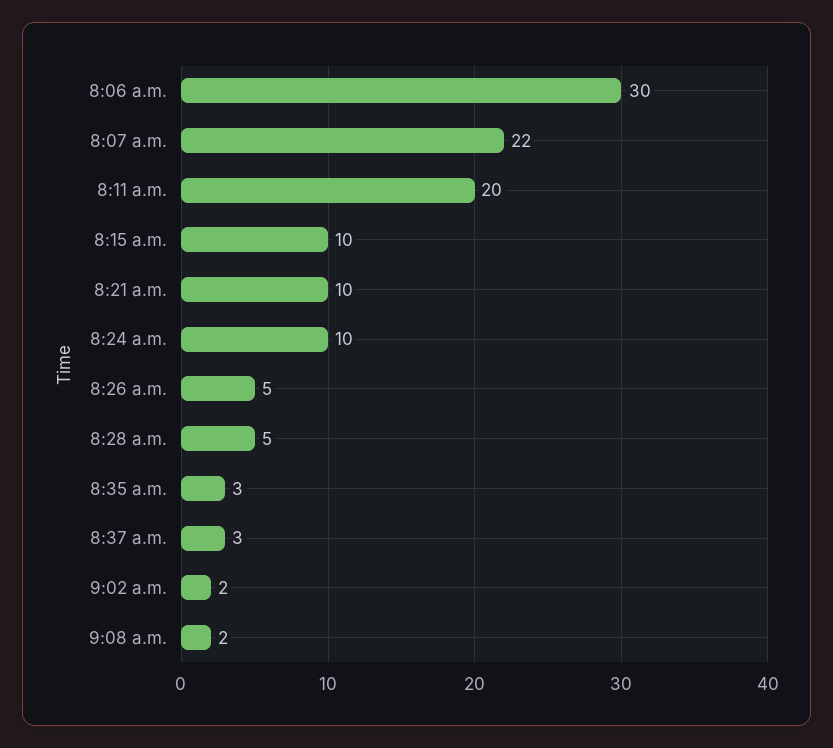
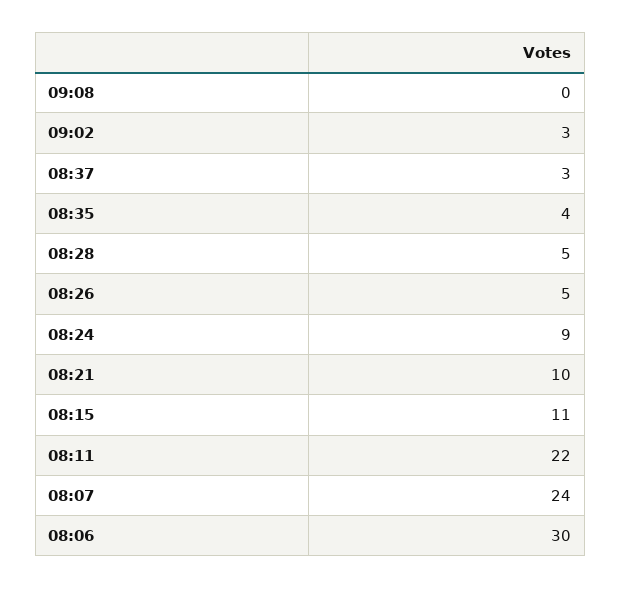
  {
    "8:06 a.m.": 30,
-   "8:07 a.m.": 22,
+   "8:07 a.m.": 24,
-   "8:11 a.m.": 20,
+   "8:11 a.m.": 22,
-   "8:15 a.m.": 10,
+   "8:15 a.m.": 11,
    "8:21 a.m.": 10,
-   "8:24 a.m.": 10,
+   "8:24 a.m.": 9,
    "8:26 a.m.": 5,
    "8:28 a.m.": 5,
-   "8:35 a.m.": 3,
+   "8:35 a.m.": 4,
    "8:37 a.m.": 3,
-   "9:02 a.m.": 2,
+   "9:02 a.m.": 3,
-   "9:08 a.m.": 2
+   "9:08 a.m.": 0
  }

